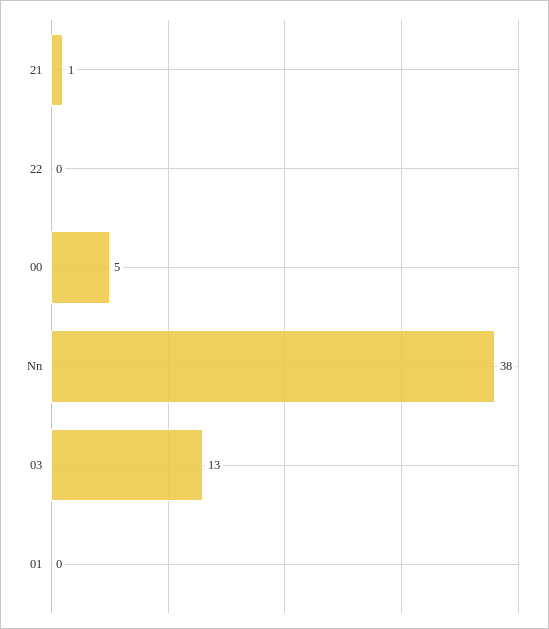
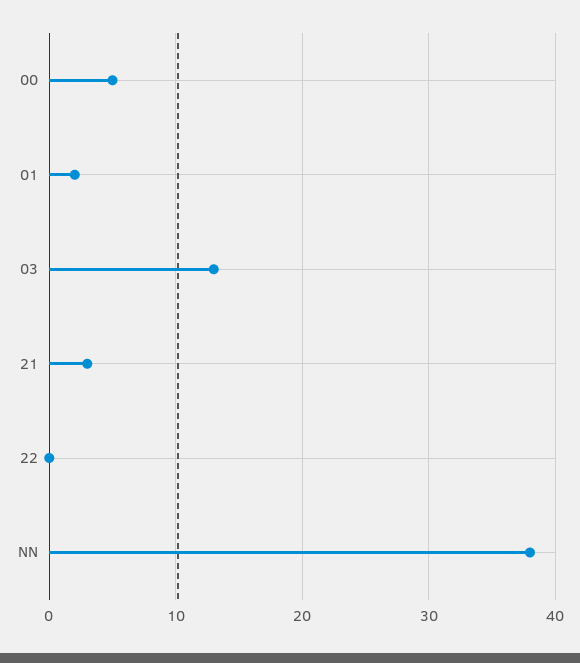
  {
-   "21": 1,
+   "21": 3,
    "22": 0,
    "00": 5,
    "Nn": 38,
    "03": 13,
-   "01": 0
+   "01": 2
  }

